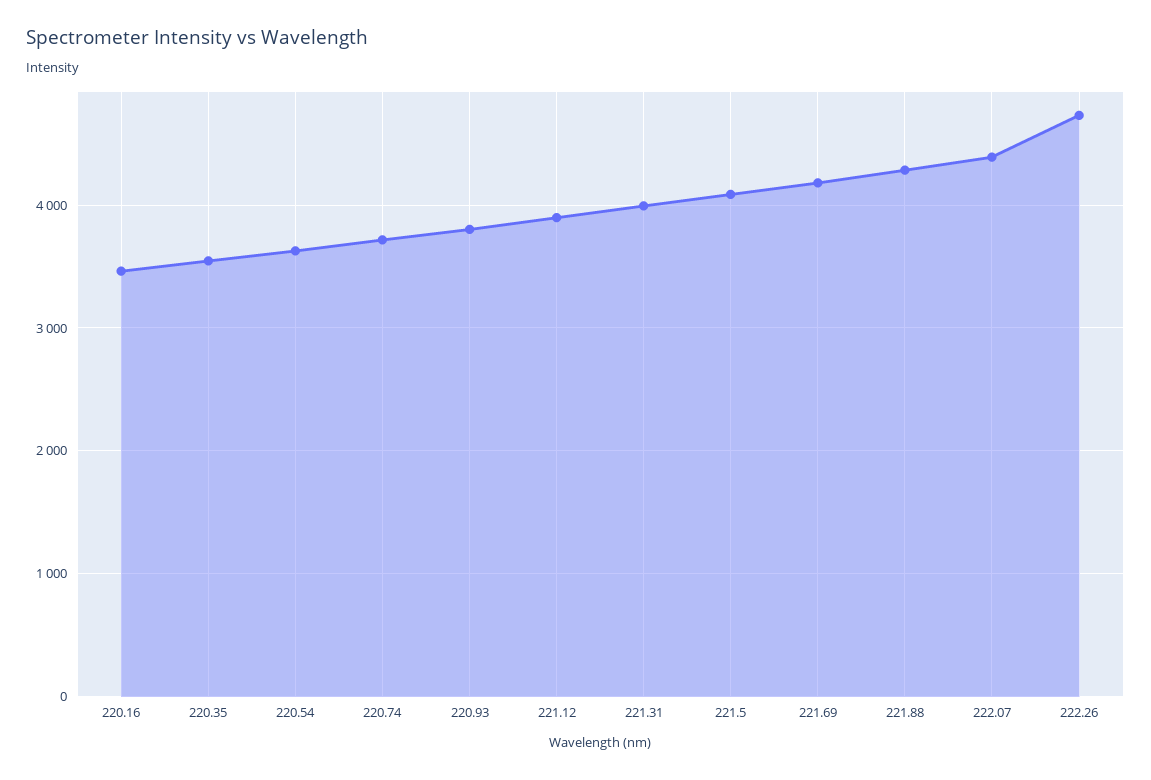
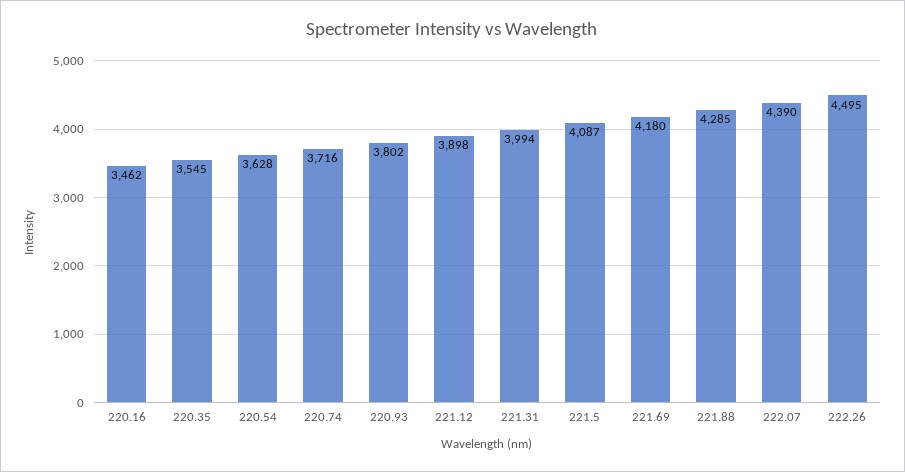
  {
    "220.16": 3462,
    "220.35": 3545,
    "220.54": 3628,
    "220.74": 3716,
    "220.93": 3802,
    "221.12": 3898,
    "221.31": 3994,
    "221.5": 4087,
    "221.69": 4180,
    "221.88": 4285,
    "222.07": 4390,
-   "222.26": 4700
+   "222.26": 4495
  }

